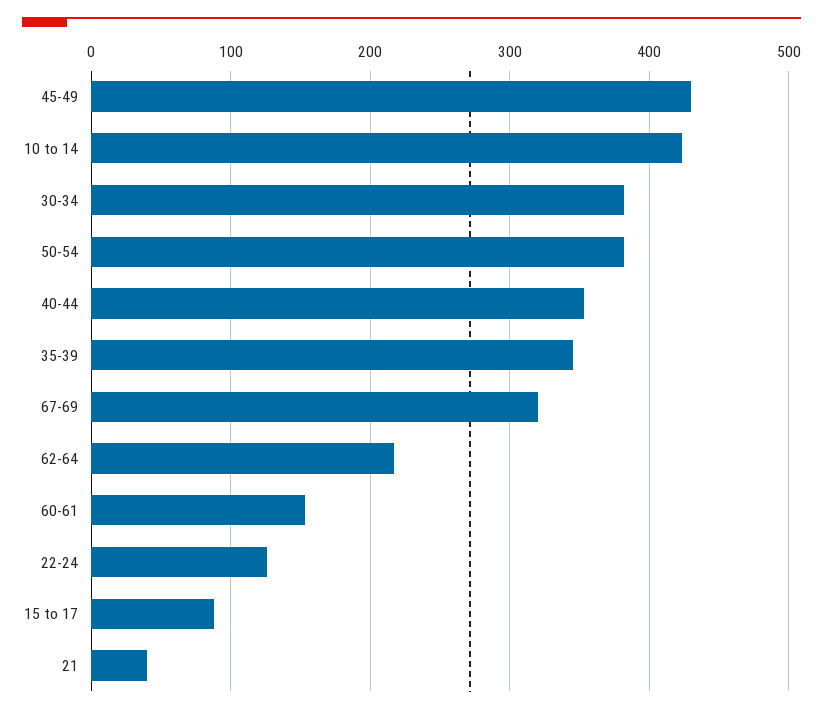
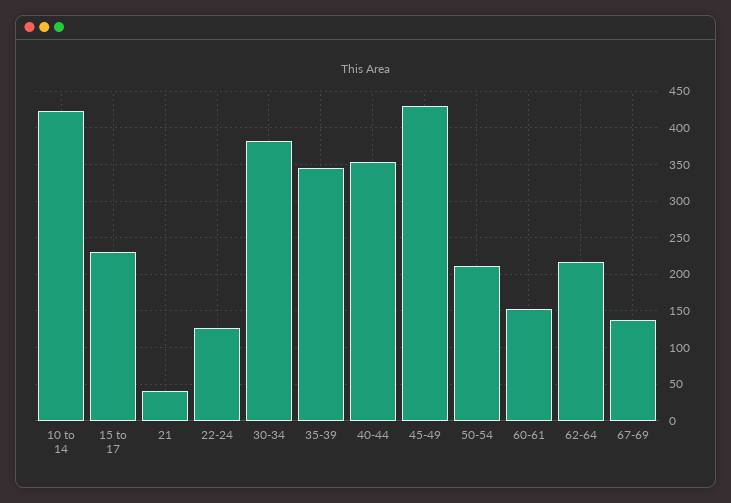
  {
    "45-49": 430,
    "10 to 14": 420,
    "30-34": 380,
-   "50-54": 380,
+   "50-54": 210,
    "40-44": 350,
    "35-39": 350,
-   "67-69": 320,
+   "67-69": 140,
    "62-64": 220,
    "60-61": 150,
    "22-24": 130,
-   "15 to 17": 90,
+   "15 to 17": 230,
    "21": 40
  }

